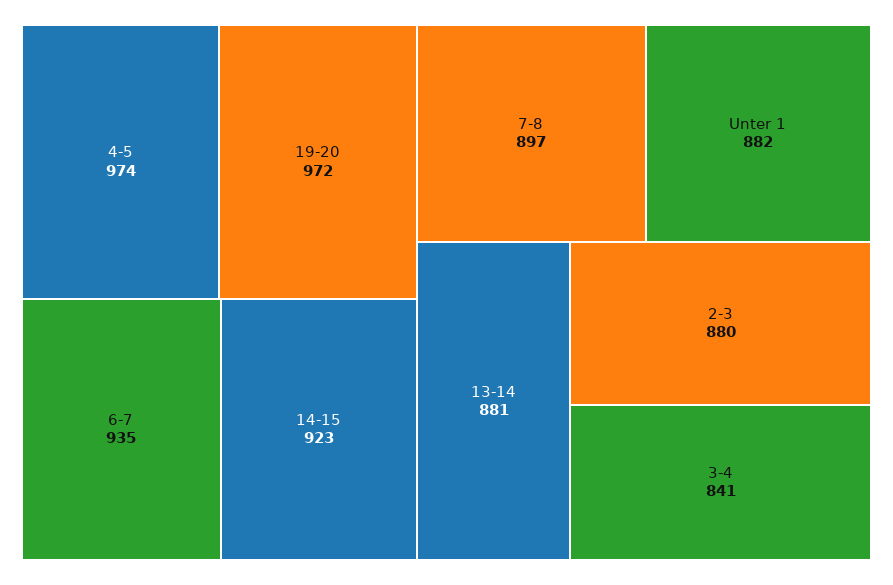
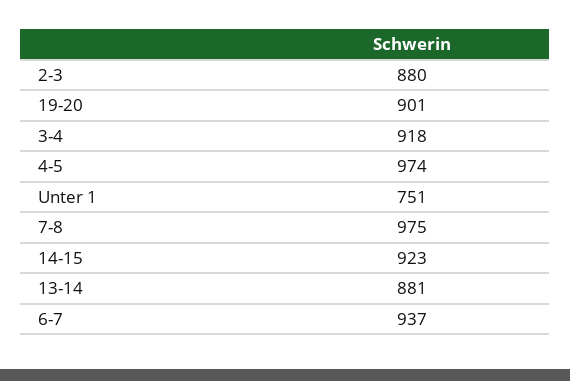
  {
    "4-5": 974,
-   "19-20": 972,
+   "19-20": 901,
-   "6-7": 935,
+   "6-7": 937,
    "14-15": 923,
-   "7-8": 897,
+   "7-8": 975,
-   "Unter 1": 882,
+   "Unter 1": 751,
    "13-14": 881,
    "2-3": 880,
-   "3-4": 841
+   "3-4": 918
  }

